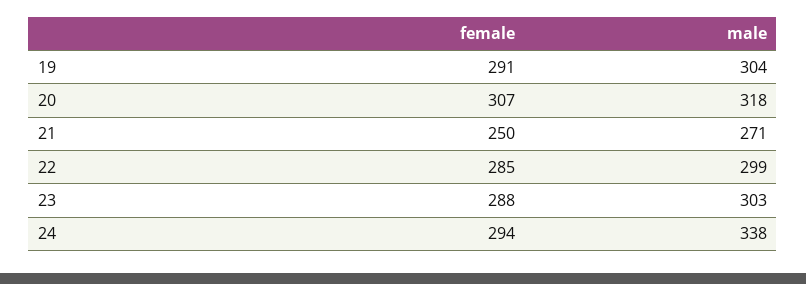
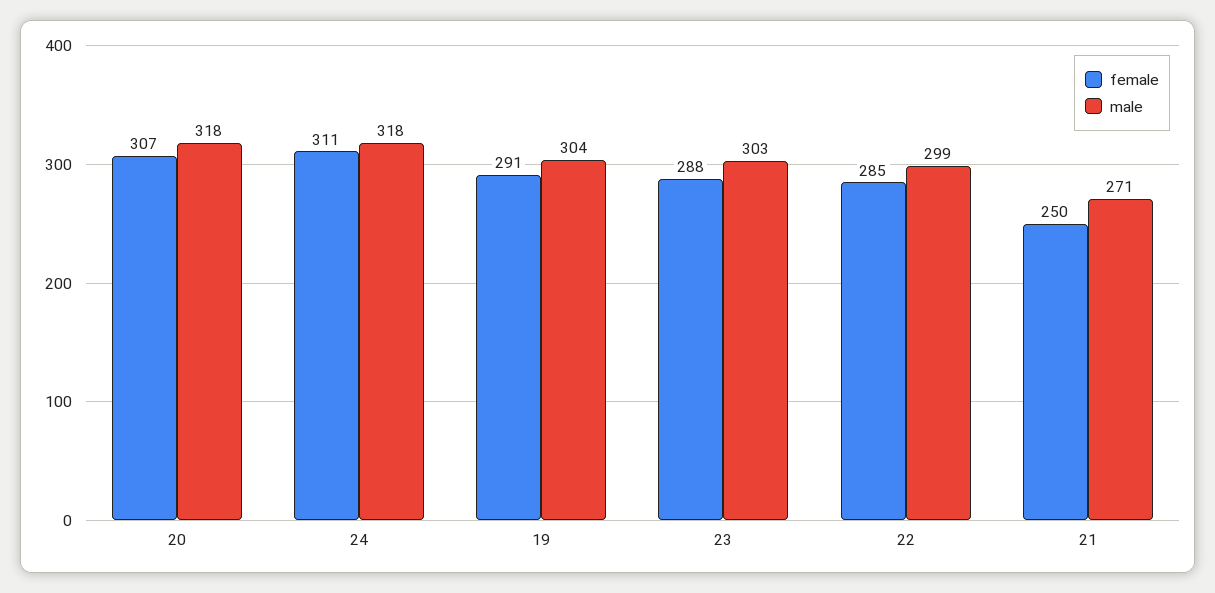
  {
    "female": {
      "19": 291,
      "20": 307,
      "21": 250,
      "22": 285,
      "23": 288,
-     "24": 294
+     "24": 311
    },
    "male": {
      "19": 304,
      "20": 318,
      "21": 271,
      "22": 299,
      "23": 303,
-     "24": 338
+     "24": 318
    }
  }

